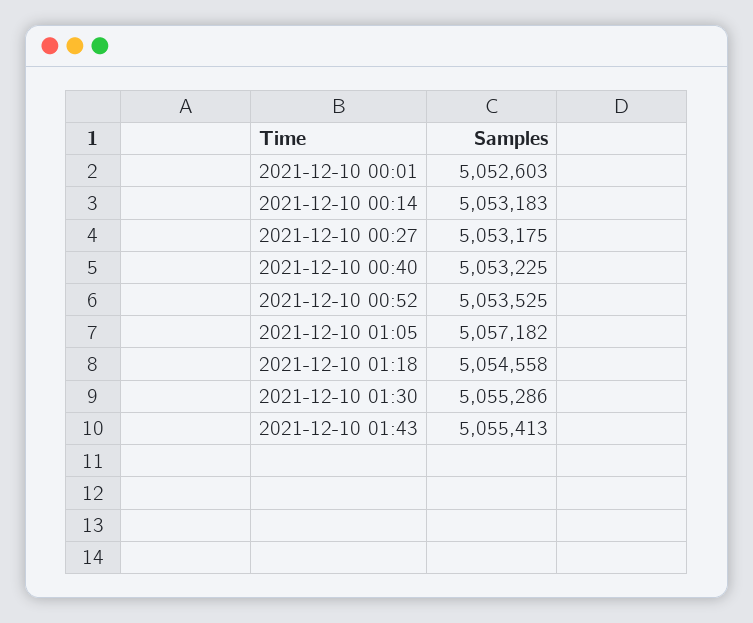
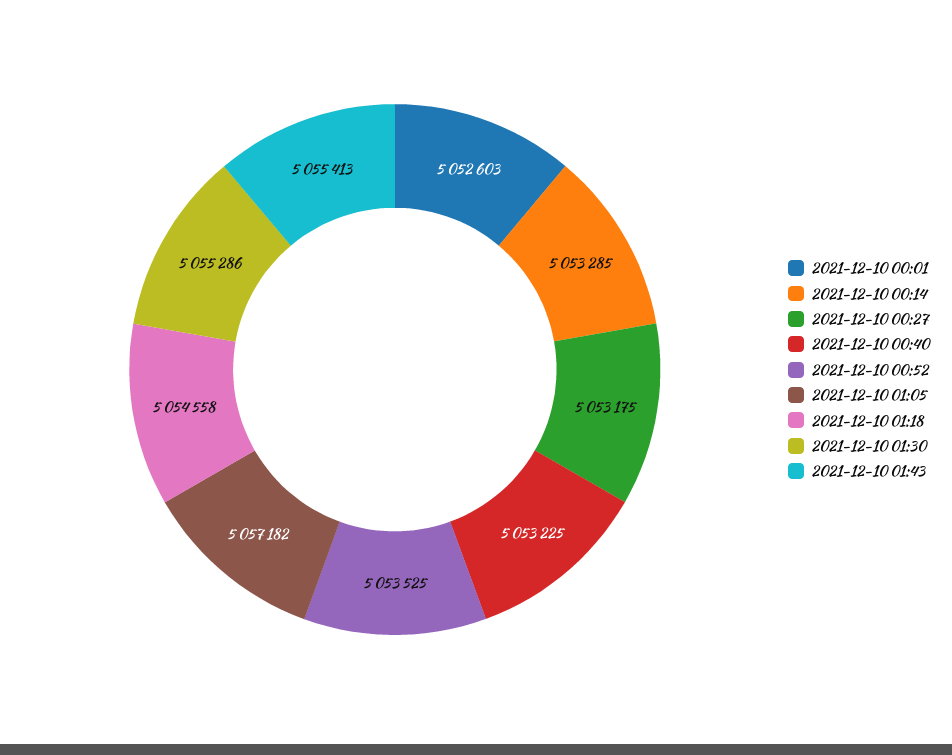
  {
    "2021-12-10 00:01": 5052603,
-   "2021-12-10 00:14": 5053183,
+   "2021-12-10 00:14": 5053285,
    "2021-12-10 00:27": 5053175,
    "2021-12-10 00:40": 5053225,
    "2021-12-10 00:52": 5053525,
    "2021-12-10 01:05": 5057182,
    "2021-12-10 01:18": 5054558,
    "2021-12-10 01:30": 5055286,
    "2021-12-10 01:43": 5055413
  }

